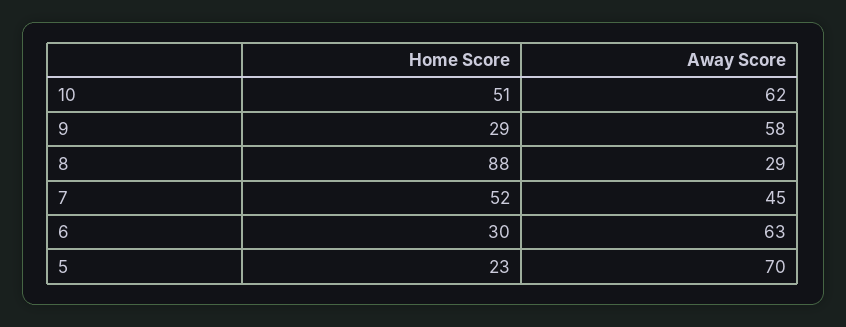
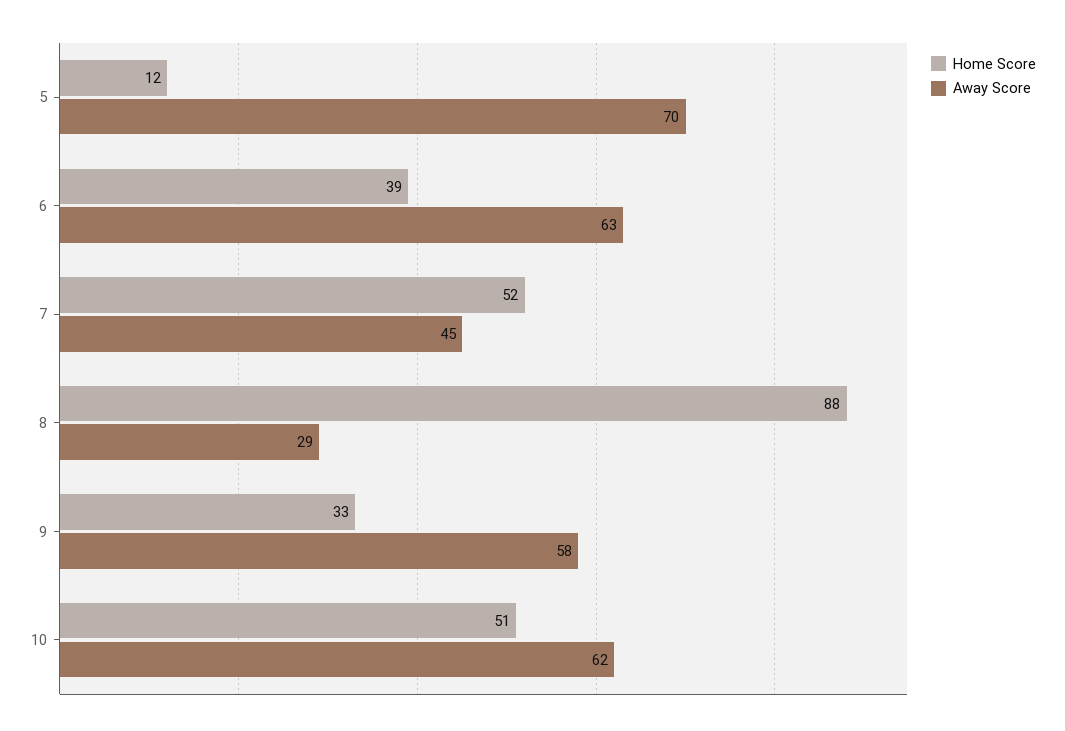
  {
    "Home Score": {
      "10": 51,
-     "9": 29,
+     "9": 33,
      "8": 88,
      "7": 52,
-     "6": 30,
+     "6": 39,
-     "5": 23
+     "5": 12
    },
    "Away Score": {
      "10": 62,
      "9": 58,
      "8": 29,
      "7": 45,
      "6": 63,
      "5": 70
    }
  }

